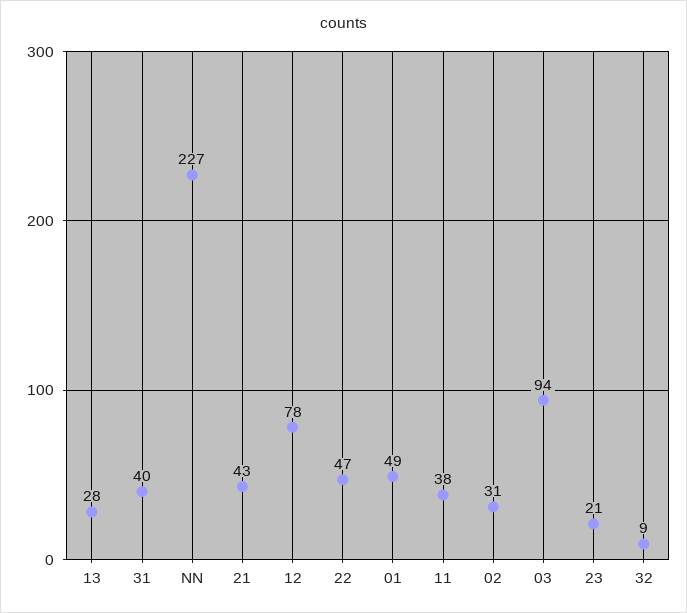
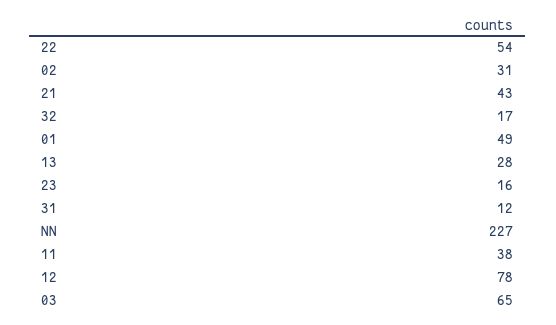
  {
    "13": 28,
-   "31": 40,
+   "31": 12,
    "NN": 227,
    "21": 43,
    "12": 78,
-   "22": 47,
+   "22": 54,
    "01": 49,
    "11": 38,
    "02": 31,
-   "03": 94,
+   "03": 65,
-   "23": 21,
+   "23": 16,
-   "32": 9
+   "32": 17
  }

